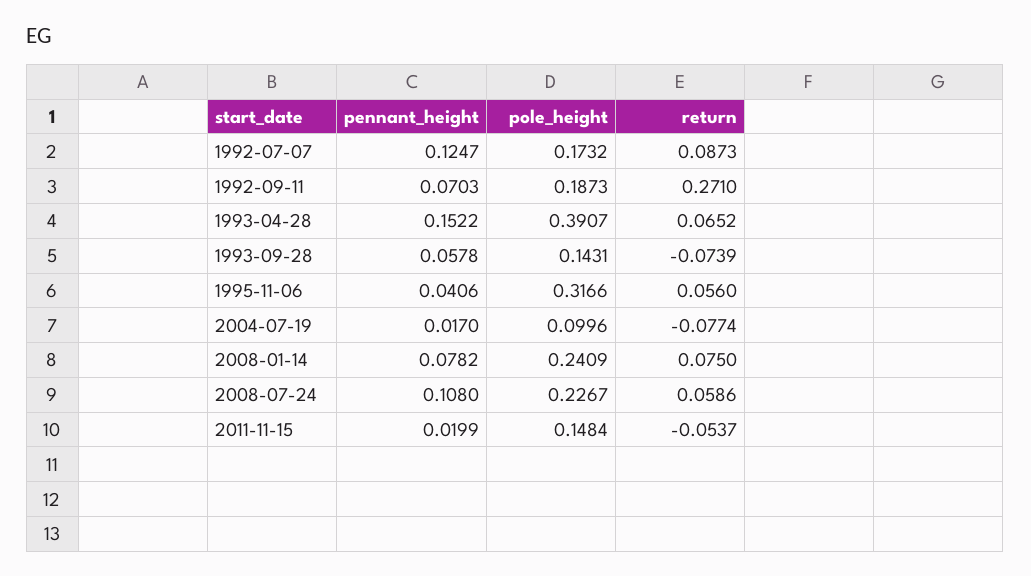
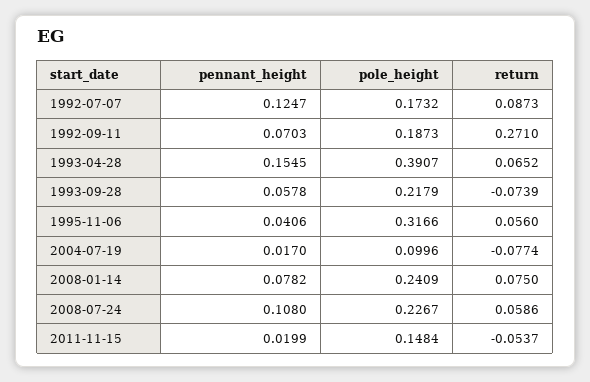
  {
    "pennant_height": {
      "1992-07-07": 0.1247,
      "1992-09-11": 0.0703,
-     "1993-04-28": 0.1522,
+     "1993-04-28": 0.1545,
      "1993-09-28": 0.0578,
      "1995-11-06": 0.0406,
      "2004-07-19": 0.017,
      "2008-01-14": 0.0782,
      "2008-07-24": 0.108,
      "2011-11-15": 0.0199
    },
    "pole_height": {
      "1992-07-07": 0.1732,
      "1992-09-11": 0.1873,
      "1993-04-28": 0.3907,
-     "1993-09-28": 0.1431,
+     "1993-09-28": 0.2179,
      "1995-11-06": 0.3166,
      "2004-07-19": 0.0996,
      "2008-01-14": 0.2409,
      "2008-07-24": 0.2267,
      "2011-11-15": 0.1484
    },
    "return": {
      "1992-07-07": 0.0873,
      "1992-09-11": 0.271,
      "1993-04-28": 0.0652,
      "1993-09-28": -0.0739,
      "1995-11-06": 0.056,
      "2004-07-19": -0.0774,
      "2008-01-14": 0.075,
      "2008-07-24": 0.0586,
      "2011-11-15": -0.0537
    }
  }

